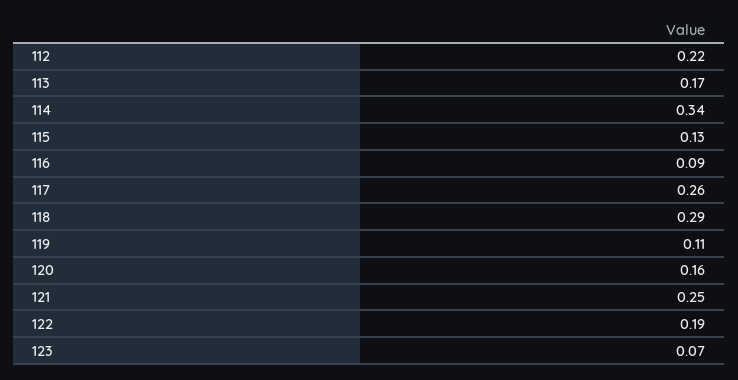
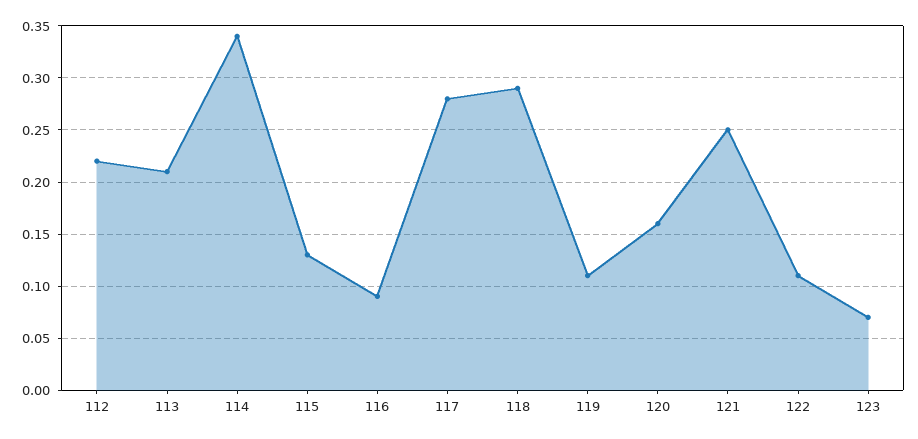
  {
    "112": 0.22,
-   "113": 0.17,
+   "113": 0.21,
    "114": 0.34,
    "115": 0.13,
    "116": 0.09,
-   "117": 0.26,
+   "117": 0.28,
    "118": 0.29,
    "119": 0.11,
    "120": 0.16,
    "121": 0.25,
-   "122": 0.19,
+   "122": 0.11,
    "123": 0.07
  }

